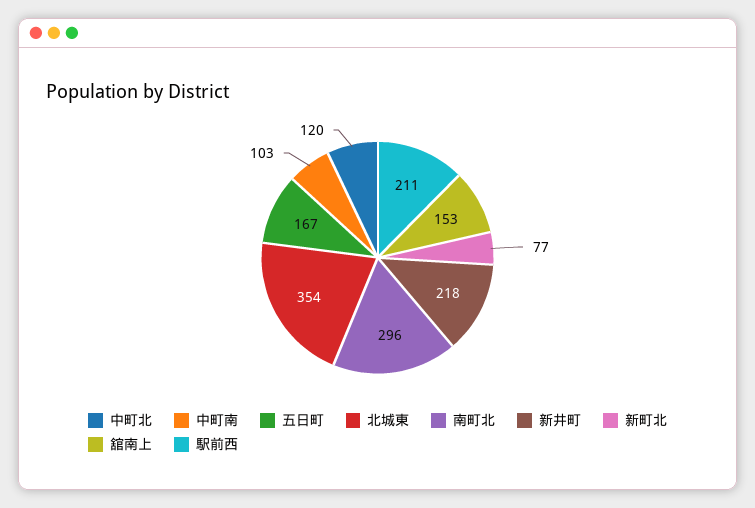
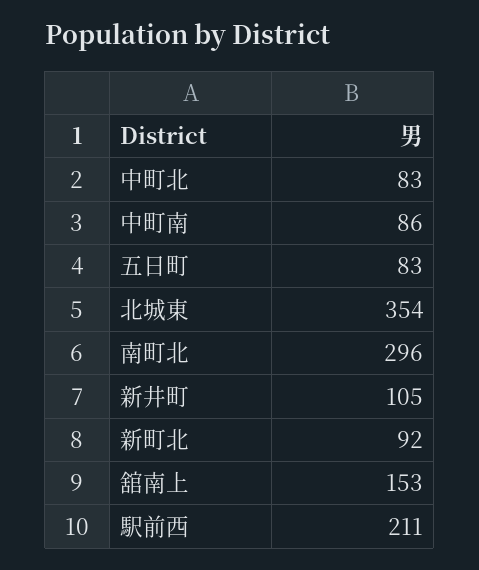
  {
-   "中町北": 120,
+   "中町北": 83,
-   "中町南": 103,
+   "中町南": 86,
-   "五日町": 167,
+   "五日町": 83,
    "北城東": 354,
    "南町北": 296,
-   "新井町": 218,
+   "新井町": 105,
-   "新町北": 77,
+   "新町北": 92,
    "舘南上": 153,
    "駅前西": 211
  }

